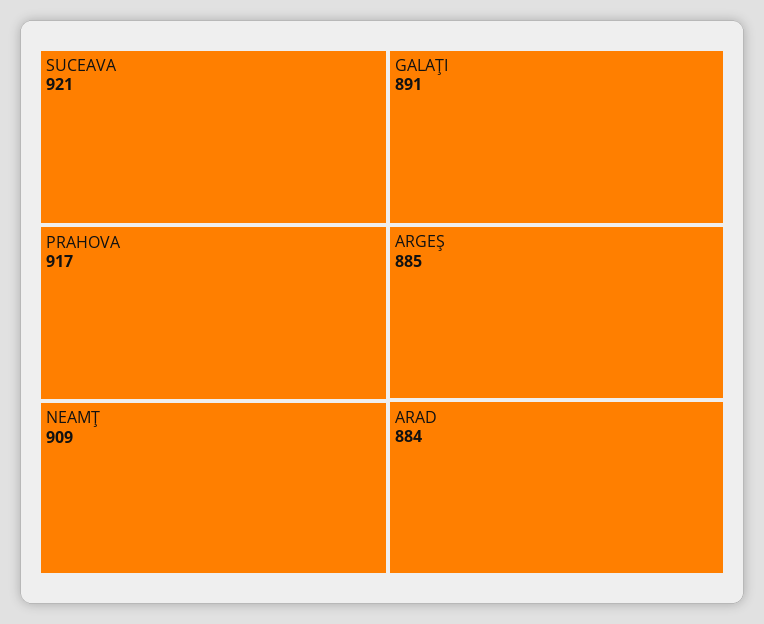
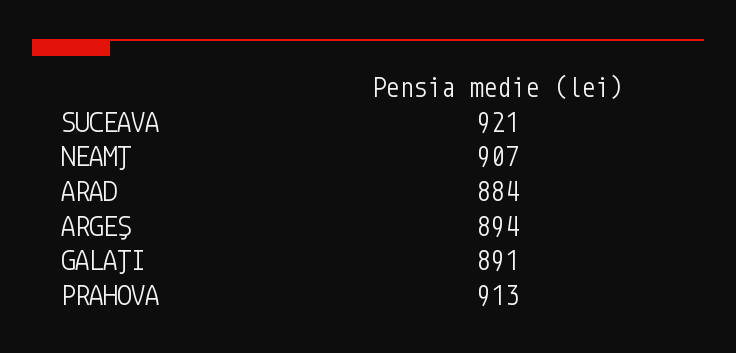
  {
    "SUCEAVA": 921,
-   "PRAHOVA": 917,
+   "PRAHOVA": 913,
-   "NEAMŢ": 909,
+   "NEAMŢ": 907,
    "GALAŢI": 891,
-   "ARGEŞ": 885,
+   "ARGEŞ": 894,
    "ARAD": 884
  }

